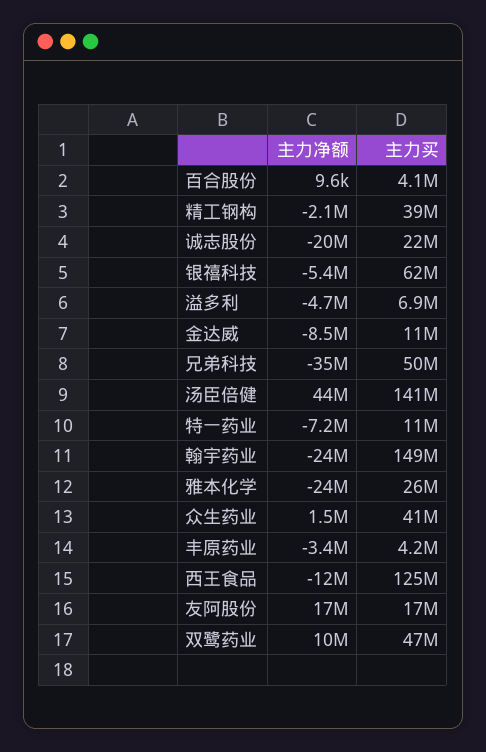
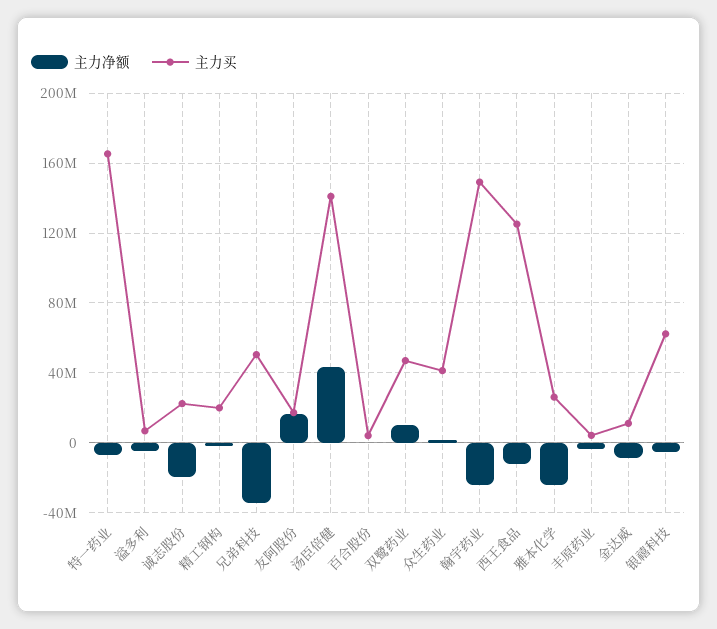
  {
    "主力净额": {
      "百合股份": 9600,
      "精工钢构": -2100000,
      "诚志股份": -20000000,
      "银禧科技": -5400000,
      "溢多利": -4700000,
      "金达威": -8500000,
      "兄弟科技": -35000000,
      "汤臣倍健": 44000000,
      "特一药业": -7200000,
      "翰宇药业": -24000000,
      "雅本化学": -24000000,
      "众生药业": 1500000,
      "丰原药业": -3400000,
      "西王食品": -12000000,
      "友阿股份": 17000000,
      "双鹭药业": 10000000
    },
    "主力买": {
      "百合股份": 4100000,
-     "精工钢构": 39000000,
+     "精工钢构": 20000000,
      "诚志股份": 22000000,
      "银禧科技": 62000000,
      "溢多利": 6900000,
      "金达威": 11000000,
      "兄弟科技": 50000000,
      "汤臣倍健": 141000000,
-     "特一药业": 11000000,
+     "特一药业": 165000000,
      "翰宇药业": 149000000,
      "雅本化学": 26000000,
      "众生药业": 41000000,
      "丰原药业": 4200000,
      "西王食品": 125000000,
      "友阿股份": 17000000,
      "双鹭药业": 47000000
    }
  }

